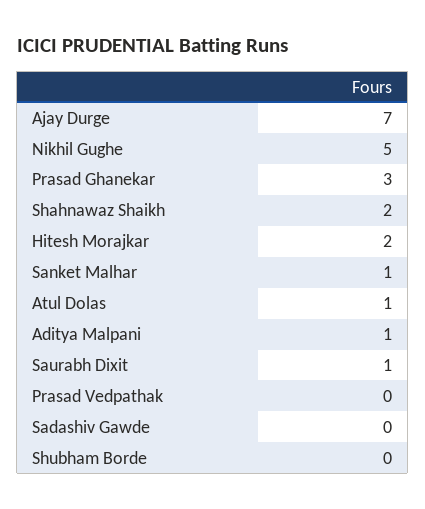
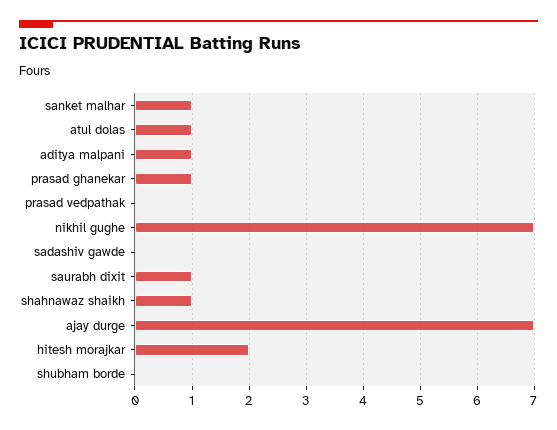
  {
    "Ajay Durge": 7,
-   "Nikhil Gughe": 5,
+   "Nikhil Gughe": 7,
-   "Prasad Ghanekar": 3,
+   "Prasad Ghanekar": 1,
-   "Shahnawaz Shaikh": 2,
+   "Shahnawaz Shaikh": 1,
    "Hitesh Morajkar": 2,
    "Sanket Malhar": 1,
    "Atul Dolas": 1,
    "Aditya Malpani": 1,
    "Saurabh Dixit": 1,
    "Prasad Vedpathak": 0,
    "Sadashiv Gawde": 0,
    "Shubham Borde": 0
  }

